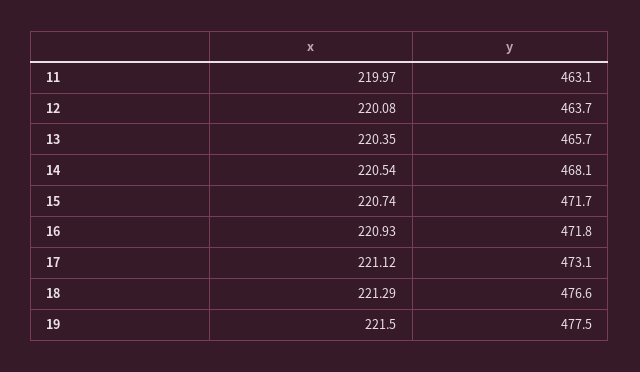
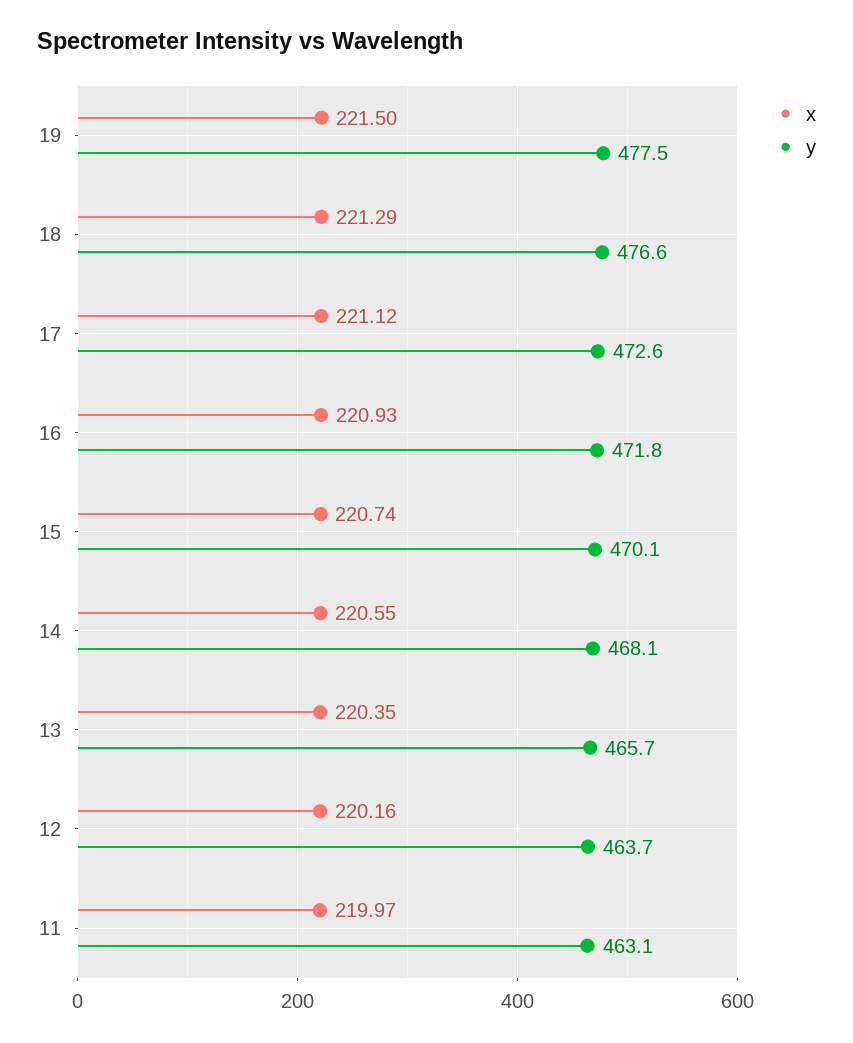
  {
    "x": {
      "11": 219.97,
-     "12": 220.08,
+     "12": 220.16,
      "13": 220.35,
-     "14": 220.54,
+     "14": 220.55,
      "15": 220.74,
      "16": 220.93,
      "17": 221.12,
      "18": 221.29,
      "19": 221.5
    },
    "y": {
      "11": 463.1,
      "12": 463.7,
      "13": 465.7,
      "14": 468.1,
-     "15": 471.7,
+     "15": 470.1,
      "16": 471.8,
-     "17": 473.1,
+     "17": 472.6,
      "18": 476.6,
      "19": 477.5
    }
  }

